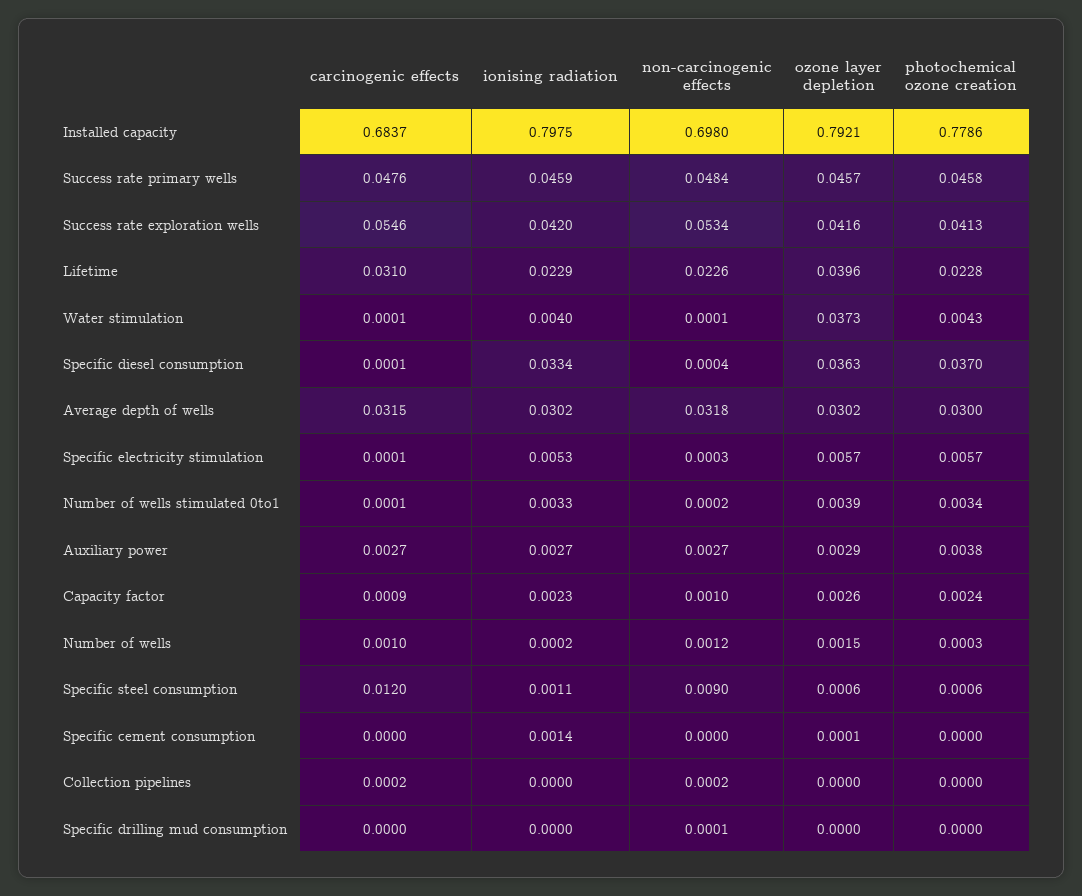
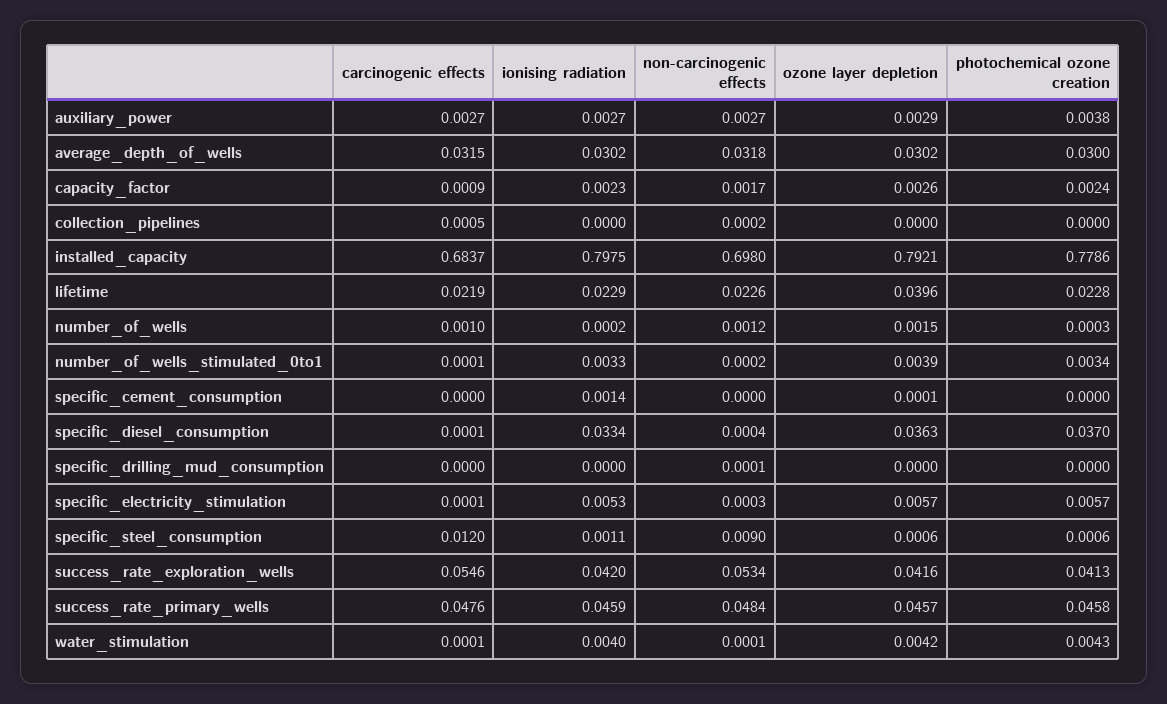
  {
    "carcinogenic effects": {
      "Installed capacity": 0.6837,
      "Success rate primary wells": 0.0476,
      "Success rate exploration wells": 0.0546,
-     "Lifetime": 0.031,
+     "Lifetime": 0.0219,
      "Water stimulation": 0.0001,
      "Specific diesel consumption": 0.0001,
      "Average depth of wells": 0.0315,
      "Specific electricity stimulation": 0.0001,
      "Number of wells stimulated 0to1": 0.0001,
      "Auxiliary power": 0.0027,
      "Capacity factor": 0.0009,
      "Number of wells": 0.001,
      "Specific steel consumption": 0.012,
      "Specific cement consumption": 0,
-     "Collection pipelines": 0.0002,
+     "Collection pipelines": 0.0005,
      "Specific drilling mud consumption": 0
    },
    "ionising radiation": {
      "Installed capacity": 0.7975,
      "Success rate primary wells": 0.0459,
      "Success rate exploration wells": 0.042,
      "Lifetime": 0.0229,
      "Water stimulation": 0.004,
      "Specific diesel consumption": 0.0334,
      "Average depth of wells": 0.0302,
      "Specific electricity stimulation": 0.0053,
      "Number of wells stimulated 0to1": 0.0033,
      "Auxiliary power": 0.0027,
      "Capacity factor": 0.0023,
      "Number of wells": 0.0002,
      "Specific steel consumption": 0.0011,
      "Specific cement consumption": 0.0014,
      "Collection pipelines": 0,
      "Specific drilling mud consumption": 0
    },
    "non-carcinogenic effects": {
      "Installed capacity": 0.698,
      "Success rate primary wells": 0.0484,
      "Success rate exploration wells": 0.0534,
      "Lifetime": 0.0226,
      "Water stimulation": 0.0001,
      "Specific diesel consumption": 0.0004,
      "Average depth of wells": 0.0318,
      "Specific electricity stimulation": 0.0003,
      "Number of wells stimulated 0to1": 0.0002,
      "Auxiliary power": 0.0027,
-     "Capacity factor": 0.001,
+     "Capacity factor": 0.0017,
      "Number of wells": 0.0012,
      "Specific steel consumption": 0.009,
      "Specific cement consumption": 0,
      "Collection pipelines": 0.0002,
      "Specific drilling mud consumption": 0.0001
    },
    "ozone layer depletion": {
      "Installed capacity": 0.7921,
      "Success rate primary wells": 0.0457,
      "Success rate exploration wells": 0.0416,
      "Lifetime": 0.0396,
-     "Water stimulation": 0.0373,
+     "Water stimulation": 0.0042,
      "Specific diesel consumption": 0.0363,
      "Average depth of wells": 0.0302,
      "Specific electricity stimulation": 0.0057,
      "Number of wells stimulated 0to1": 0.0039,
      "Auxiliary power": 0.0029,
      "Capacity factor": 0.0026,
      "Number of wells": 0.0015,
      "Specific steel consumption": 0.0006,
      "Specific cement consumption": 0.0001,
      "Collection pipelines": 0,
      "Specific drilling mud consumption": 0
    },
    "photochemical ozone creation": {
      "Installed capacity": 0.7786,
      "Success rate primary wells": 0.0458,
      "Success rate exploration wells": 0.0413,
      "Lifetime": 0.0228,
      "Water stimulation": 0.0043,
      "Specific diesel consumption": 0.037,
      "Average depth of wells": 0.03,
      "Specific electricity stimulation": 0.0057,
      "Number of wells stimulated 0to1": 0.0034,
      "Auxiliary power": 0.0038,
      "Capacity factor": 0.0024,
      "Number of wells": 0.0003,
      "Specific steel consumption": 0.0006,
      "Specific cement consumption": 0,
      "Collection pipelines": 0,
      "Specific drilling mud consumption": 0
    }
  }

